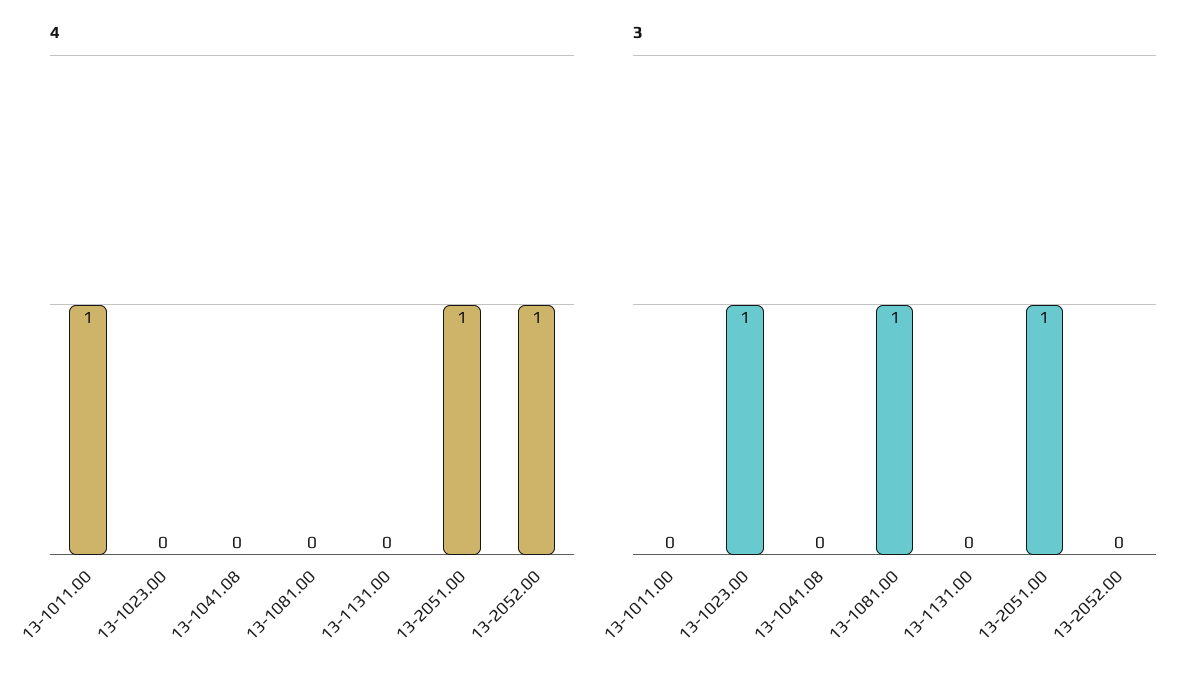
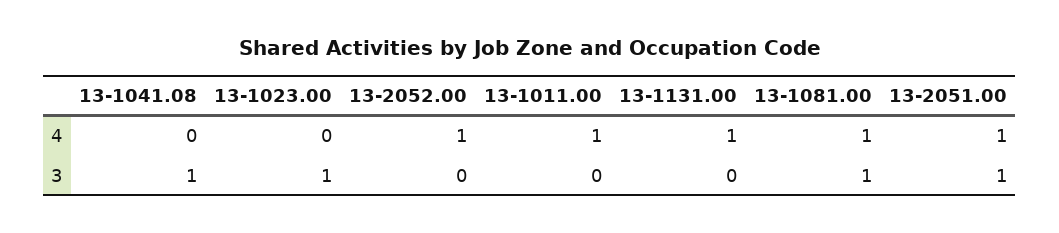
  {
    "4": {
      "13-1011.00": 1,
      "13-1023.00": 0,
      "13-1041.08": 0,
-     "13-1081.00": 0,
+     "13-1081.00": 1,
-     "13-1131.00": 0,
+     "13-1131.00": 1,
      "13-2051.00": 1,
      "13-2052.00": 1
    },
    "3": {
      "13-1011.00": 0,
      "13-1023.00": 1,
-     "13-1041.08": 0,
+     "13-1041.08": 1,
      "13-1081.00": 1,
      "13-1131.00": 0,
      "13-2051.00": 1,
      "13-2052.00": 0
    }
  }

